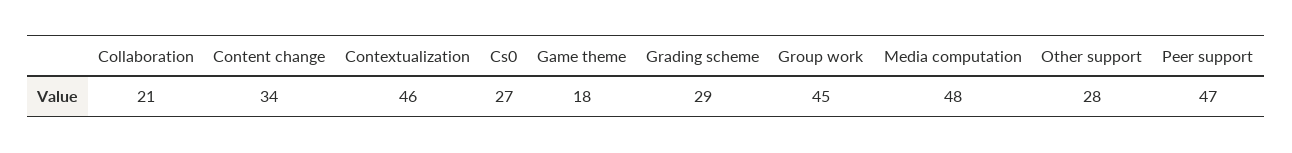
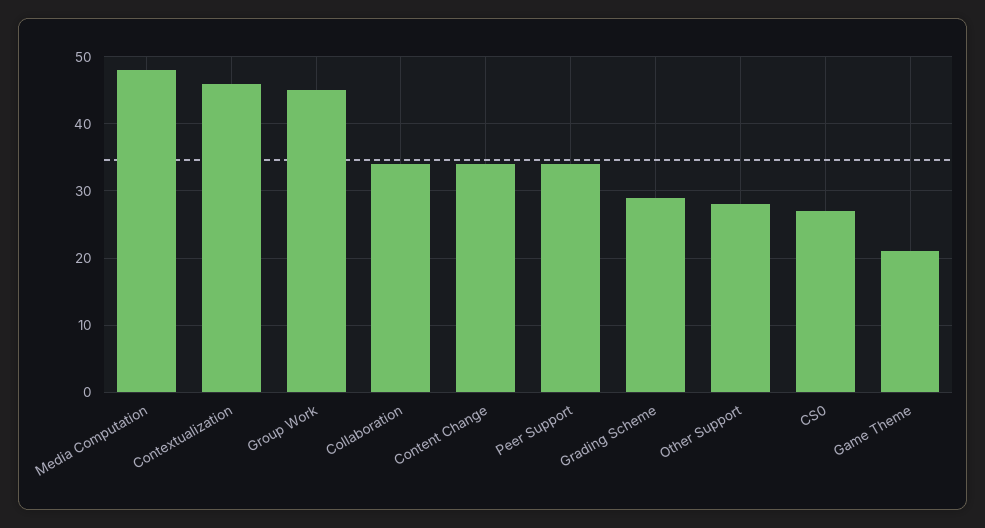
  {
-   "Collaboration": 21,
+   "Collaboration": 34,
    "Content change": 34,
    "Contextualization": 46,
    "Cs0": 27,
-   "Game theme": 18,
+   "Game theme": 21,
    "Grading scheme": 29,
    "Group work": 45,
    "Media computation": 48,
    "Other support": 28,
-   "Peer support": 47
+   "Peer support": 34
  }

